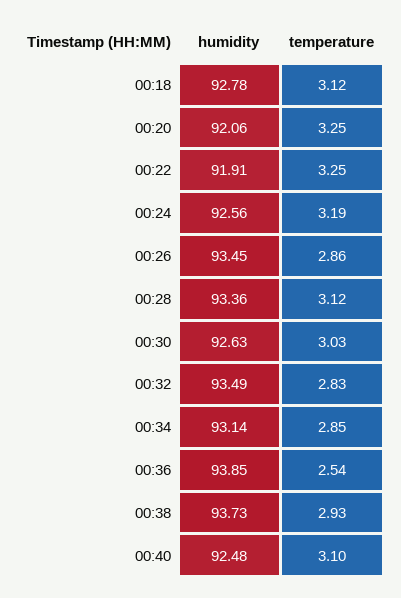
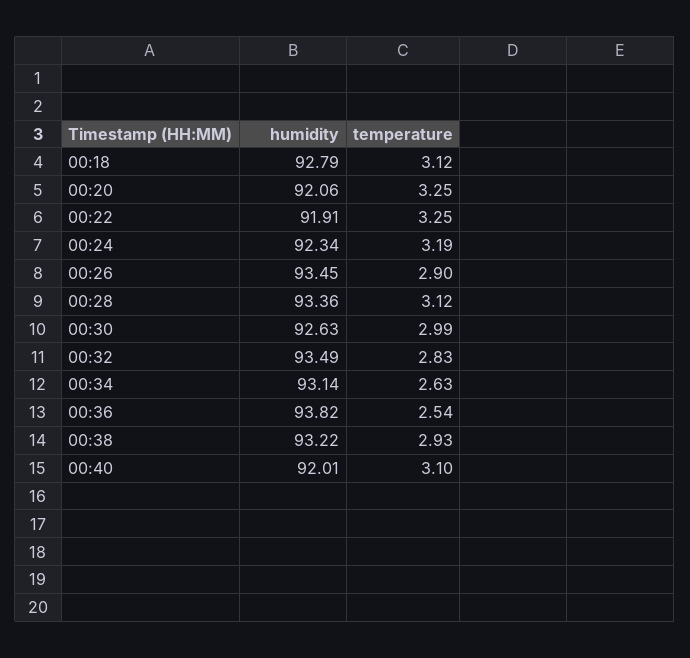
  {
    "humidity": {
-     "00:18": 92.78,
+     "00:18": 92.79,
      "00:20": 92.06,
      "00:22": 91.91,
-     "00:24": 92.56,
+     "00:24": 92.34,
      "00:26": 93.45,
      "00:28": 93.36,
      "00:30": 92.63,
      "00:32": 93.49,
      "00:34": 93.14,
-     "00:36": 93.85,
+     "00:36": 93.82,
-     "00:38": 93.73,
+     "00:38": 93.22,
-     "00:40": 92.48
+     "00:40": 92.01
    },
    "temperature": {
      "00:18": 3.12,
      "00:20": 3.25,
      "00:22": 3.25,
      "00:24": 3.19,
-     "00:26": 2.86,
+     "00:26": 2.9,
      "00:28": 3.12,
-     "00:30": 3.03,
+     "00:30": 2.99,
      "00:32": 2.83,
-     "00:34": 2.85,
+     "00:34": 2.63,
      "00:36": 2.54,
      "00:38": 2.93,
      "00:40": 3.1
    }
  }

